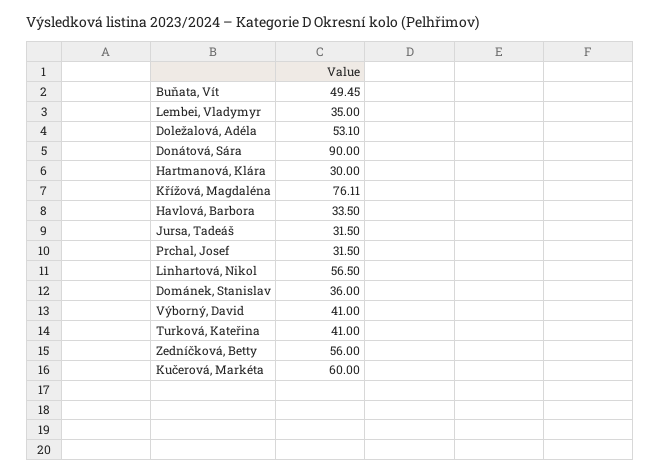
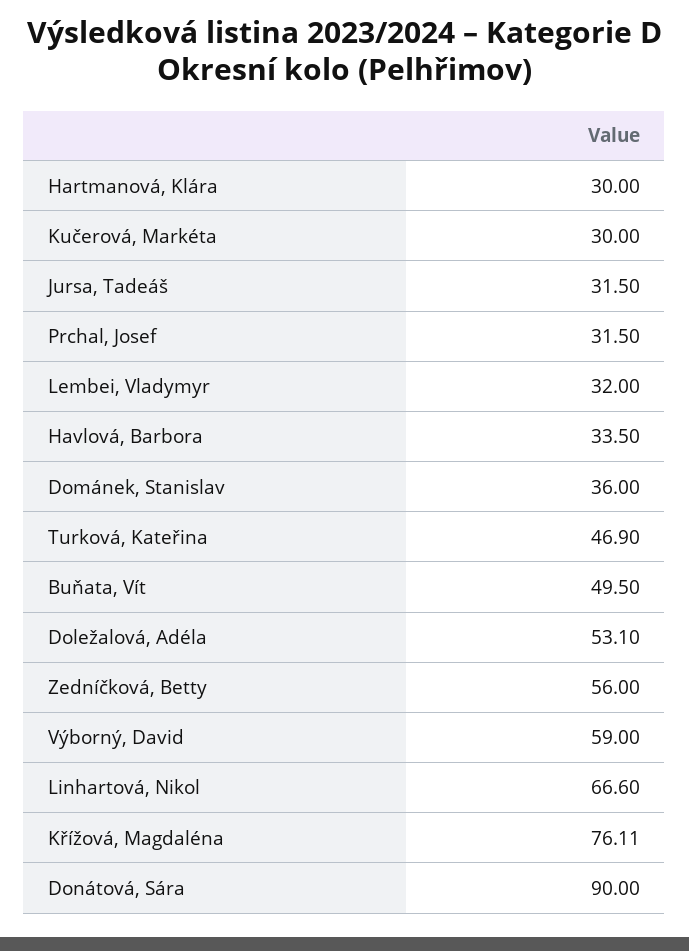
  {
-   "Buňata, Vít": 49.45,
+   "Buňata, Vít": 49.5,
-   "Lembei, Vladymyr": 35,
+   "Lembei, Vladymyr": 32,
    "Doležalová, Adéla": 53.1,
    "Donátová, Sára": 90,
    "Hartmanová, Klára": 30,
    "Křížová, Magdaléna": 76.11,
    "Havlová, Barbora": 33.5,
    "Jursa, Tadeáš": 31.5,
    "Prchal, Josef": 31.5,
-   "Linhartová, Nikol": 56.5,
+   "Linhartová, Nikol": 66.6,
    "Dománek, Stanislav": 36,
-   "Výborný, David": 41,
+   "Výborný, David": 59,
-   "Turková, Kateřina": 41,
+   "Turková, Kateřina": 46.9,
    "Zedníčková, Betty": 56,
-   "Kučerová, Markéta": 60
+   "Kučerová, Markéta": 30
  }

